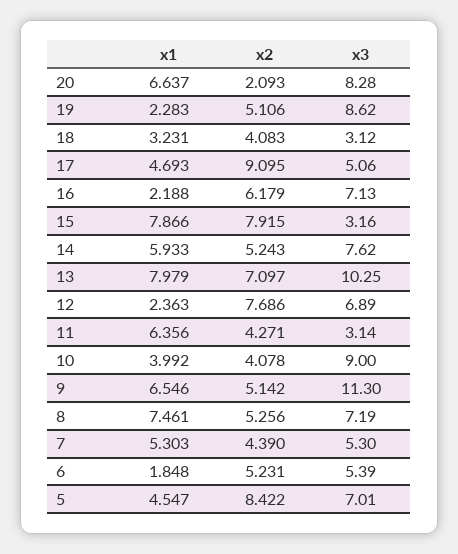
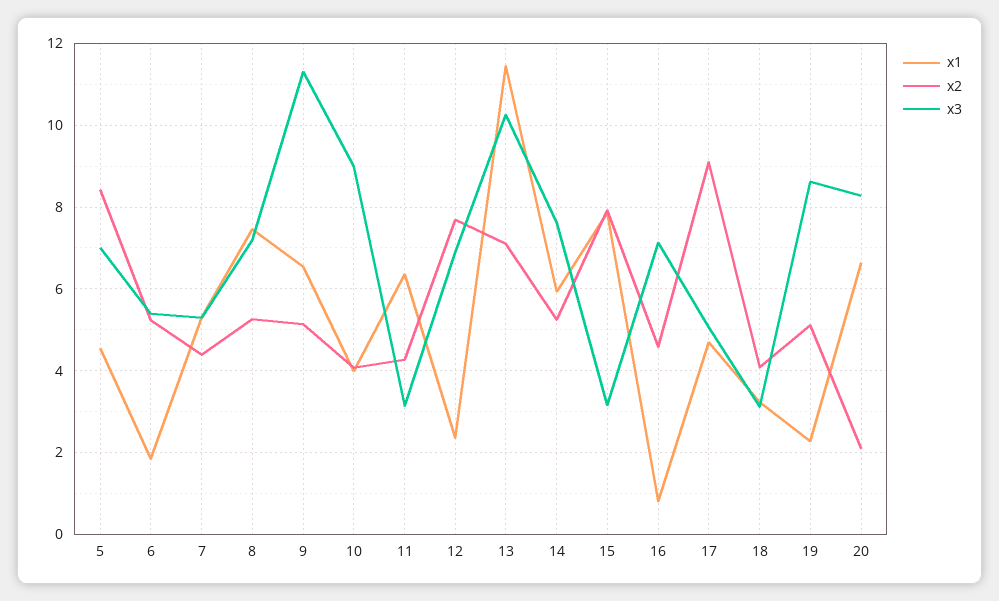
  {
    "x1": {
      "20": 6.637,
      "19": 2.283,
      "18": 3.231,
      "17": 4.693,
-     "16": 2.188,
+     "16": 0.8,
      "15": 7.866,
      "14": 5.933,
-     "13": 7.979,
+     "13": 11.4,
      "12": 2.363,
      "11": 6.356,
      "10": 3.992,
      "9": 6.546,
      "8": 7.461,
      "7": 5.303,
      "6": 1.848,
      "5": 4.547
    },
    "x2": {
      "20": 2.093,
      "19": 5.106,
      "18": 4.083,
      "17": 9.095,
-     "16": 6.179,
+     "16": 4.6,
      "15": 7.915,
      "14": 5.243,
      "13": 7.097,
      "12": 7.686,
      "11": 4.271,
      "10": 4.078,
      "9": 5.142,
      "8": 5.256,
      "7": 4.39,
      "6": 5.231,
      "5": 8.422
    },
    "x3": {
      "20": 8.28,
      "19": 8.62,
      "18": 3.12,
      "17": 5.06,
      "16": 7.13,
      "15": 3.16,
      "14": 7.62,
      "13": 10.25,
      "12": 6.89,
      "11": 3.14,
      "10": 9,
      "9": 11.3,
      "8": 7.19,
      "7": 5.3,
      "6": 5.39,
      "5": 7.01
    }
  }

